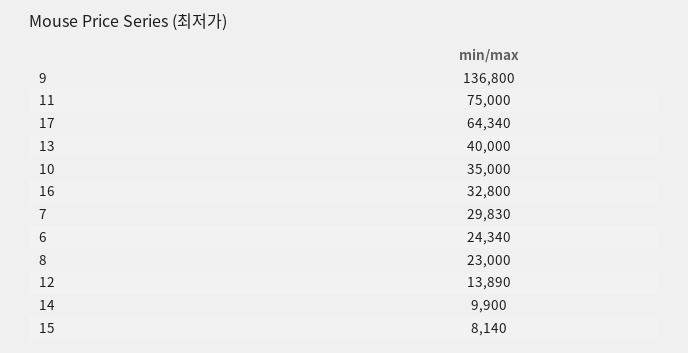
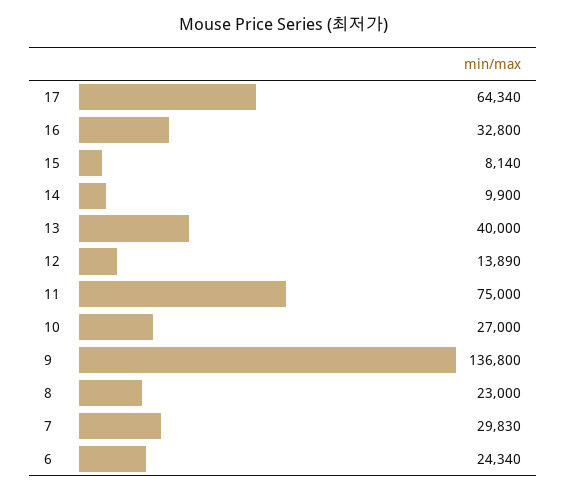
  {
    "9": 136800,
    "11": 75000,
    "17": 64340,
    "13": 40000,
-   "10": 35000,
+   "10": 27000,
    "16": 32800,
    "7": 29830,
    "6": 24340,
    "8": 23000,
    "12": 13890,
    "14": 9900,
    "15": 8140
  }

